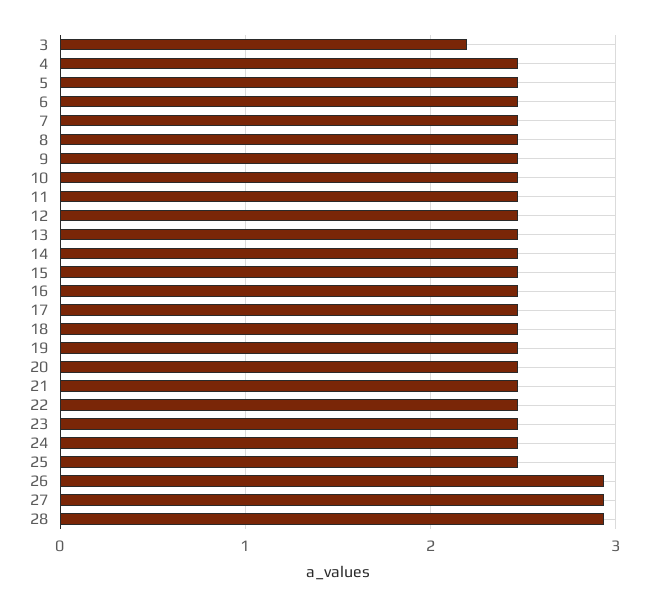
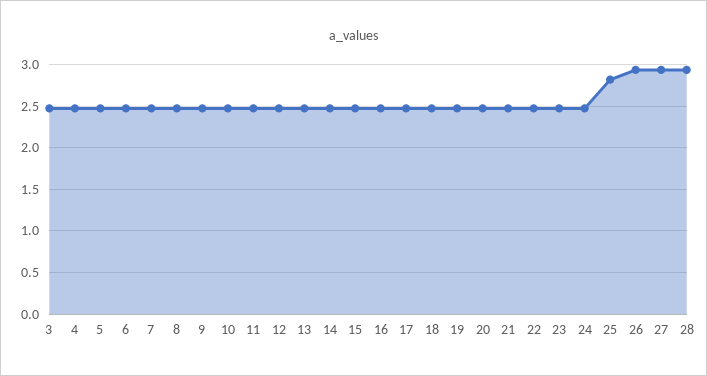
  {
-   "3": 2.2,
+   "3": 2.5,
    "4": 2.5,
    "5": 2.5,
    "6": 2.5,
    "7": 2.5,
    "8": 2.5,
    "9": 2.5,
    "10": 2.5,
    "11": 2.5,
    "12": 2.5,
    "13": 2.5,
    "14": 2.5,
    "15": 2.5,
    "16": 2.5,
    "17": 2.5,
    "18": 2.5,
    "19": 2.5,
    "20": 2.5,
    "21": 2.5,
    "22": 2.5,
    "23": 2.5,
    "24": 2.5,
-   "25": 2.5,
+   "25": 2.8,
    "26": 2.9,
    "27": 2.9,
    "28": 2.9
  }

